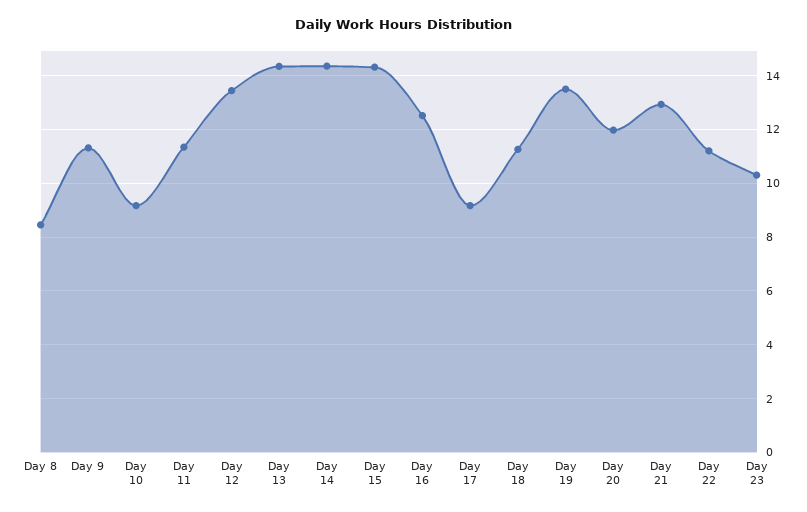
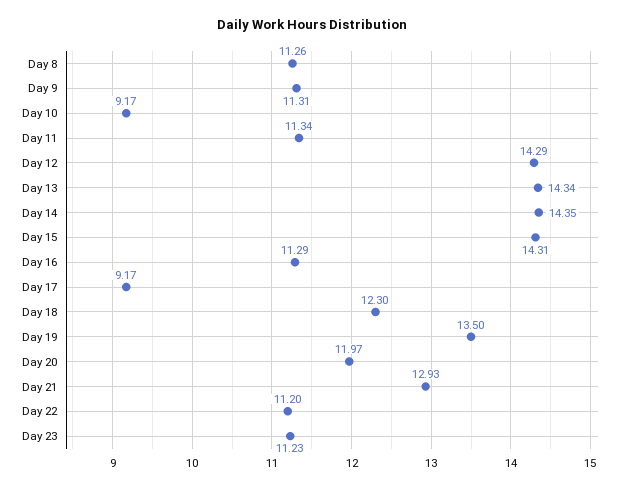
  {
-   "Day 8": 8.5,
+   "Day 8": 11.26,
    "Day 9": 11.31,
    "Day 10": 9.17,
    "Day 11": 11.34,
-   "Day 12": 13.5,
+   "Day 12": 14.29,
    "Day 13": 14.34,
    "Day 14": 14.35,
    "Day 15": 14.31,
-   "Day 16": 12.5,
+   "Day 16": 11.29,
    "Day 17": 9.17,
-   "Day 18": 11.25,
+   "Day 18": 12.3,
    "Day 19": 13.5,
    "Day 20": 11.97,
    "Day 21": 12.93,
    "Day 22": 11.2,
-   "Day 23": 10.25
+   "Day 23": 11.23
  }

